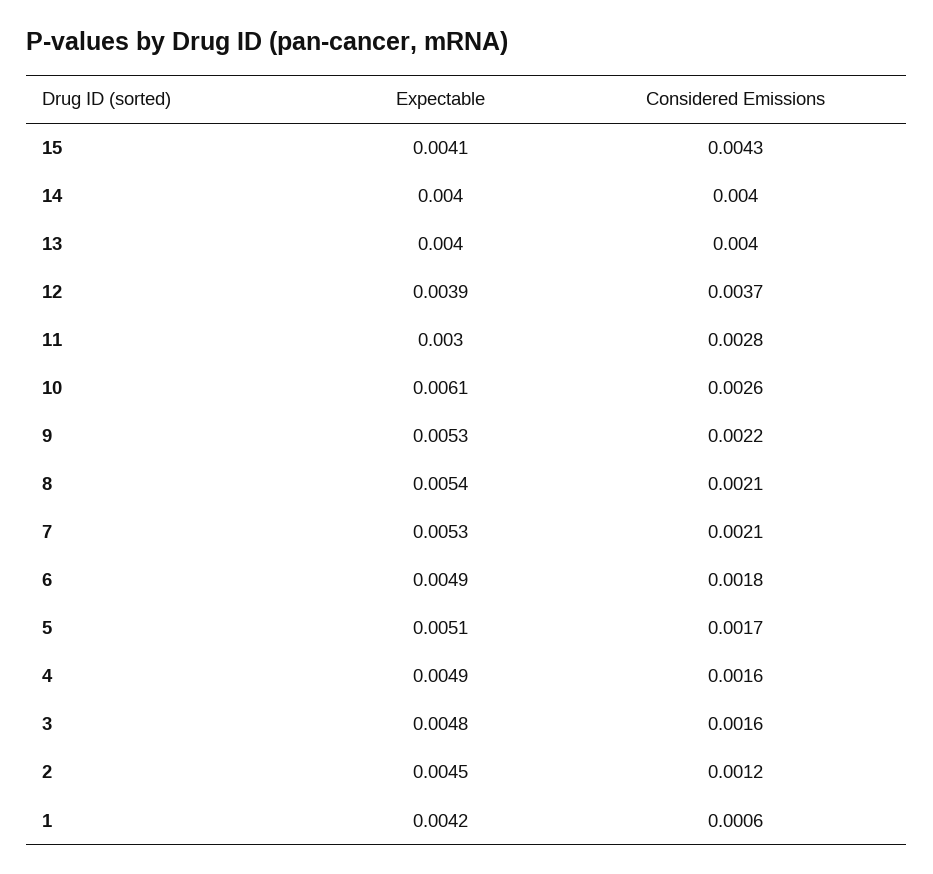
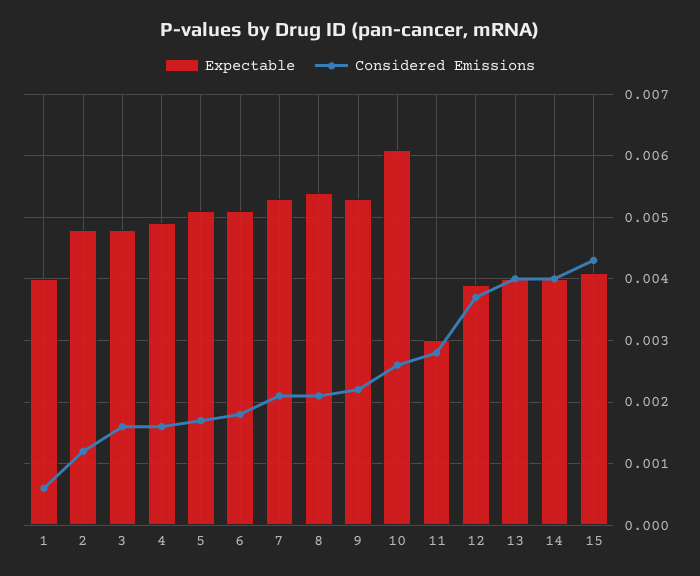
  {
    "Expectable": {
      "15": 0.0041,
      "14": 0.004,
      "13": 0.004,
      "12": 0.0039,
      "11": 0.003,
      "10": 0.0061,
      "9": 0.0053,
      "8": 0.0054,
      "7": 0.0053,
-     "6": 0.0049,
+     "6": 0.0051,
      "5": 0.0051,
      "4": 0.0049,
      "3": 0.0048,
-     "2": 0.0045,
+     "2": 0.0048,
-     "1": 0.0042
+     "1": 0.004
    },
    "Considered Emissions": {
      "15": 0.0043,
      "14": 0.004,
      "13": 0.004,
      "12": 0.0037,
      "11": 0.0028,
      "10": 0.0026,
      "9": 0.0022,
      "8": 0.0021,
      "7": 0.0021,
      "6": 0.0018,
      "5": 0.0017,
      "4": 0.0016,
      "3": 0.0016,
      "2": 0.0012,
      "1": 0.0006
    }
  }

